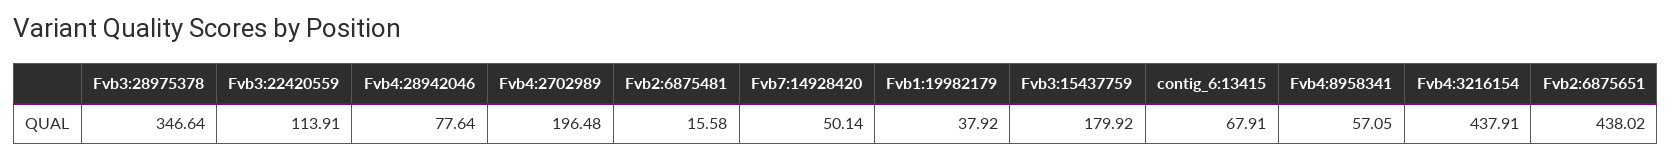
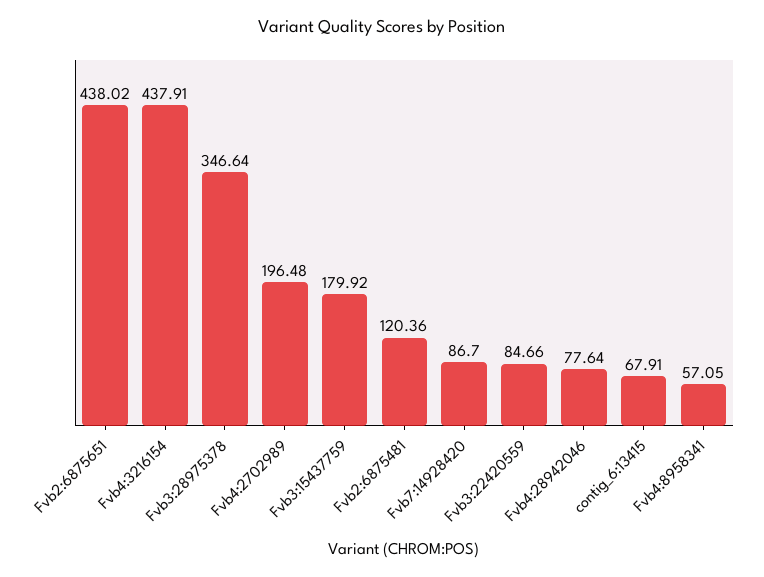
  {
    "Fvb3:28975378": 346.64,
-   "Fvb3:22420559": 113.91,
+   "Fvb3:22420559": 84.66,
    "Fvb4:28942046": 77.64,
    "Fvb4:2702989": 196.48,
-   "Fvb2:6875481": 15.58,
+   "Fvb2:6875481": 120.36,
-   "Fvb7:14928420": 50.14,
+   "Fvb7:14928420": 86.7,
-   "Fvb1:19982179": 37.92,
    "Fvb3:15437759": 179.92,
    "contig_6:13415": 67.91,
    "Fvb4:8958341": 57.05,
    "Fvb4:3216154": 437.91,
    "Fvb2:6875651": 438.02
  }

